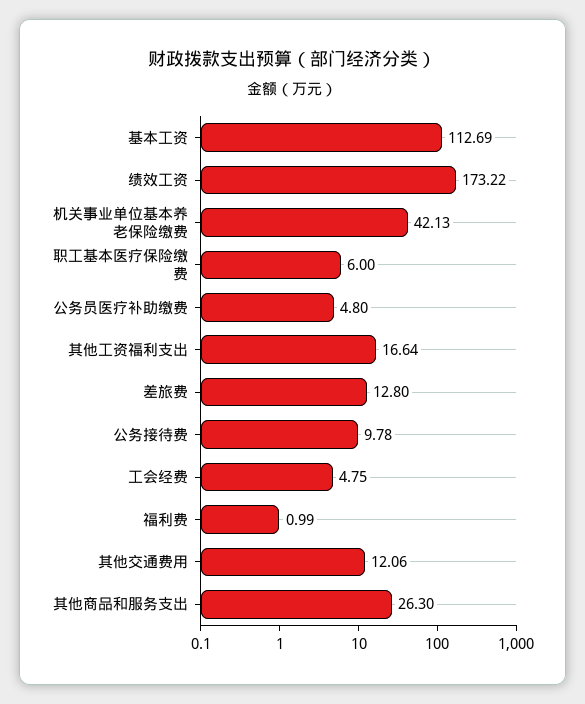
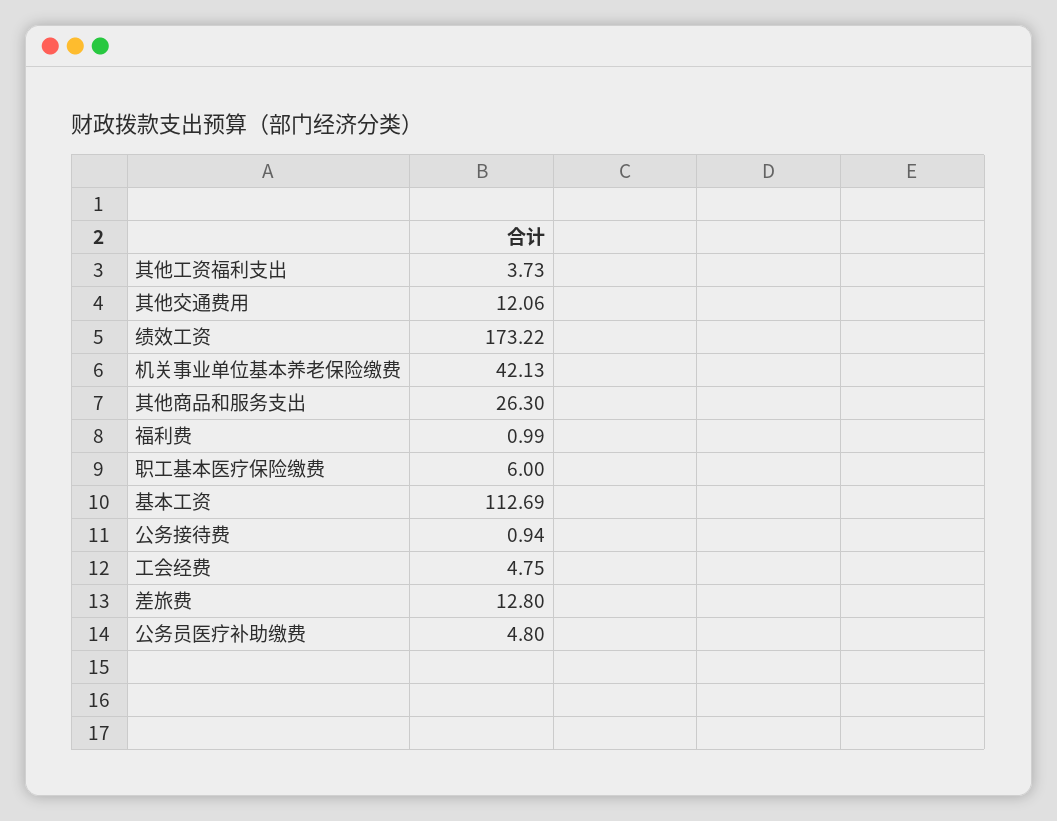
  {
    "基本工资": 112.69,
    "绩效工资": 173.22,
    "机关事业单位基本养老保险缴费": 42.13,
    "职工基本医疗保险缴费": 6,
    "公务员医疗补助缴费": 4.8,
-   "其他工资福利支出": 16.64,
+   "其他工资福利支出": 3.73,
    "差旅费": 12.8,
-   "公务接待费": 9.78,
+   "公务接待费": 0.94,
    "工会经费": 4.75,
    "福利费": 0.99,
    "其他交通费用": 12.06,
    "其他商品和服务支出": 26.3
  }

